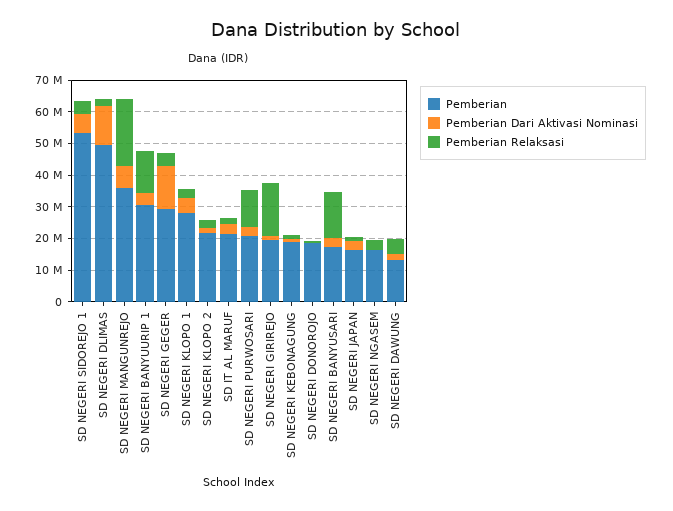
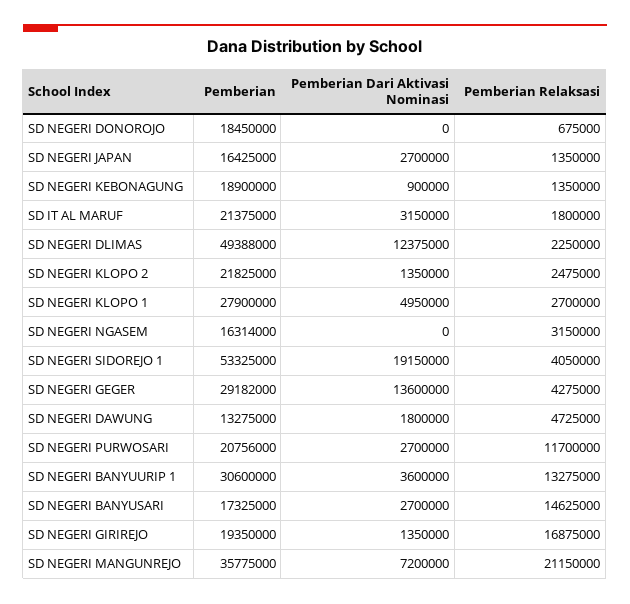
  {
    "Pemberian": {
      "SD NEGERI SIDOREJO 1": 53325000,
      "SD NEGERI DLIMAS": 49388000,
      "SD NEGERI MANGUNREJO": 35775000,
      "SD NEGERI BANYUURIP 1": 30600000,
      "SD NEGERI GEGER": 29182000,
      "SD NEGERI KLOPO 1": 27900000,
      "SD NEGERI KLOPO 2": 21825000,
      "SD IT AL MARUF": 21375000,
      "SD NEGERI PURWOSARI": 20756000,
      "SD NEGERI GIRIREJO": 19350000,
      "SD NEGERI KEBONAGUNG": 18900000,
      "SD NEGERI DONOROJO": 18450000,
      "SD NEGERI BANYUSARI": 17325000,
      "SD NEGERI JAPAN": 16425000,
      "SD NEGERI NGASEM": 16314000,
      "SD NEGERI DAWUNG": 13275000
    },
    "Pemberian Dari Aktivasi Nominasi": {
-     "SD NEGERI SIDOREJO 1": 5000000,
+     "SD NEGERI SIDOREJO 1": 19150000,
      "SD NEGERI DLIMAS": 12375000,
      "SD NEGERI MANGUNREJO": 7200000,
      "SD NEGERI BANYUURIP 1": 3600000,
      "SD NEGERI GEGER": 13600000,
      "SD NEGERI KLOPO 1": 4950000,
      "SD NEGERI KLOPO 2": 1350000,
      "SD IT AL MARUF": 3150000,
      "SD NEGERI PURWOSARI": 2700000,
      "SD NEGERI GIRIREJO": 1350000,
      "SD NEGERI KEBONAGUNG": 900000,
      "SD NEGERI DONOROJO": 0,
      "SD NEGERI BANYUSARI": 2700000,
      "SD NEGERI JAPAN": 2700000,
      "SD NEGERI NGASEM": 0,
      "SD NEGERI DAWUNG": 1800000
    },
    "Pemberian Relaksasi": {
      "SD NEGERI SIDOREJO 1": 4050000,
      "SD NEGERI DLIMAS": 2250000,
      "SD NEGERI MANGUNREJO": 21150000,
      "SD NEGERI BANYUURIP 1": 13275000,
      "SD NEGERI GEGER": 4275000,
      "SD NEGERI KLOPO 1": 2700000,
      "SD NEGERI KLOPO 2": 2475000,
      "SD IT AL MARUF": 1800000,
      "SD NEGERI PURWOSARI": 11700000,
      "SD NEGERI GIRIREJO": 16875000,
      "SD NEGERI KEBONAGUNG": 1350000,
      "SD NEGERI DONOROJO": 675000,
      "SD NEGERI BANYUSARI": 14625000,
      "SD NEGERI JAPAN": 1350000,
      "SD NEGERI NGASEM": 3150000,
      "SD NEGERI DAWUNG": 4725000
    }
  }

